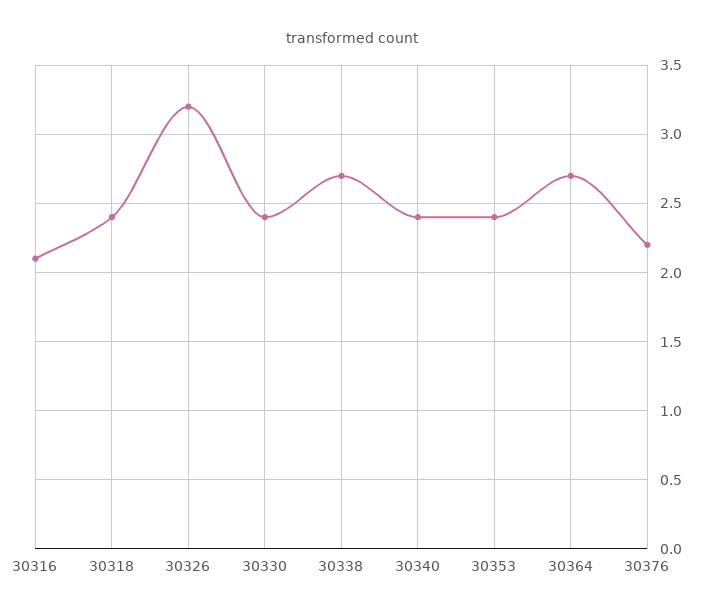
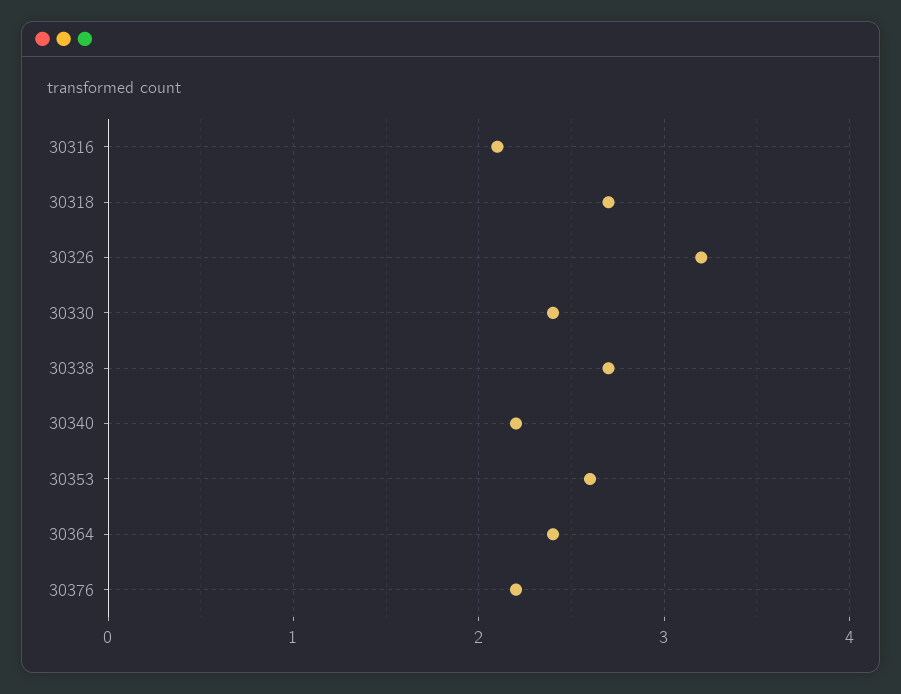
  {
    "30316": 2.1,
-   "30318": 2.4,
+   "30318": 2.7,
    "30326": 3.2,
    "30330": 2.4,
    "30338": 2.7,
-   "30340": 2.4,
+   "30340": 2.2,
-   "30353": 2.4,
+   "30353": 2.6,
-   "30364": 2.7,
+   "30364": 2.4,
    "30376": 2.2
  }

